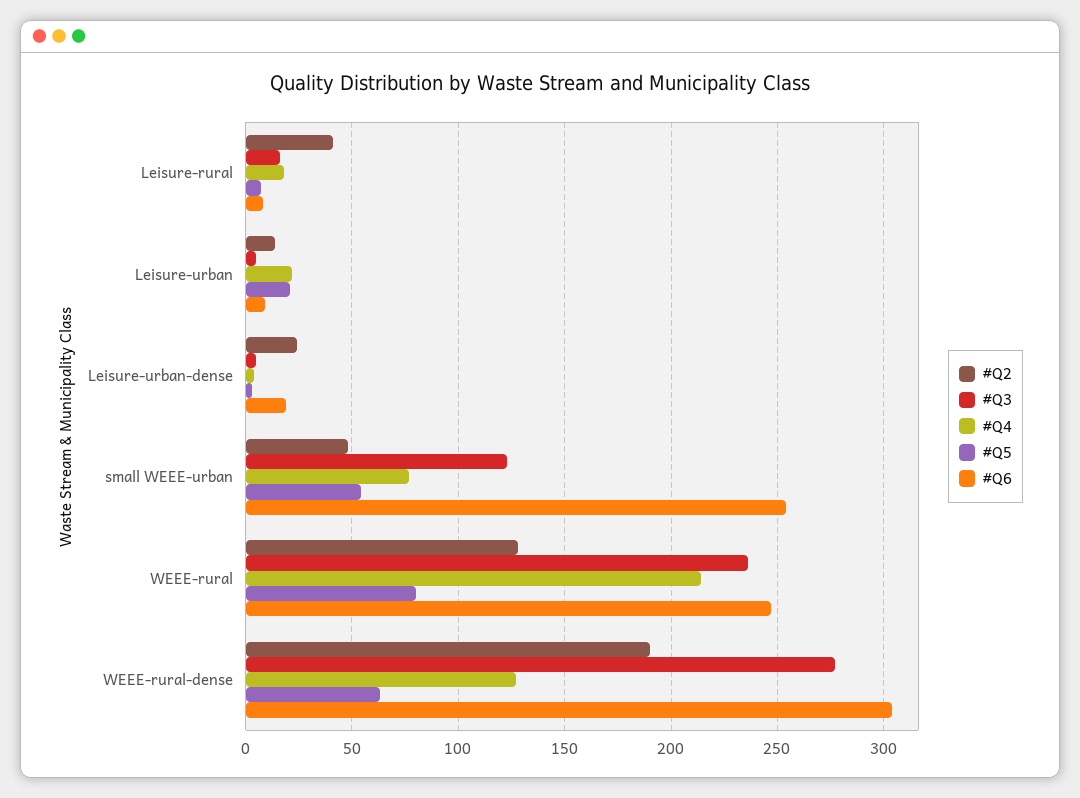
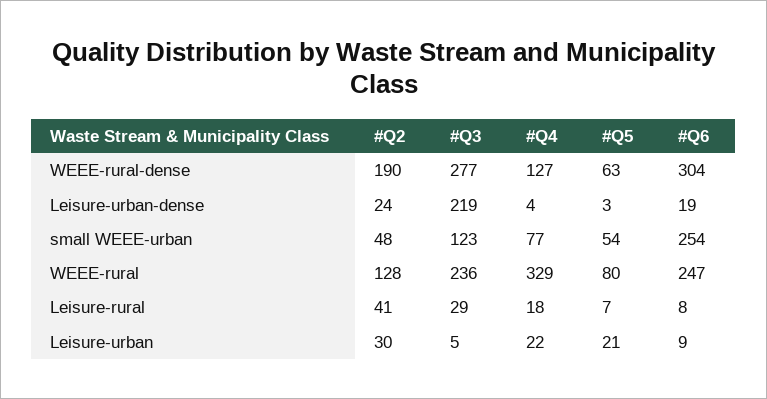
  {
    "#Q2": {
      "Leisure-rural": 41,
-     "Leisure-urban": 15,
+     "Leisure-urban": 30,
      "Leisure-urban-dense": 24,
      "small WEEE-urban": 48,
      "WEEE-rural": 128,
      "WEEE-rural-dense": 190
    },
    "#Q3": {
-     "Leisure-rural": 15,
+     "Leisure-rural": 29,
      "Leisure-urban": 5,
-     "Leisure-urban-dense": 5,
+     "Leisure-urban-dense": 219,
      "small WEEE-urban": 123,
      "WEEE-rural": 236,
      "WEEE-rural-dense": 277
    },
    "#Q4": {
      "Leisure-rural": 18,
      "Leisure-urban": 22,
      "Leisure-urban-dense": 4,
      "small WEEE-urban": 77,
-     "WEEE-rural": 215,
+     "WEEE-rural": 329,
      "WEEE-rural-dense": 127
    },
    "#Q5": {
      "Leisure-rural": 7,
      "Leisure-urban": 21,
      "Leisure-urban-dense": 3,
      "small WEEE-urban": 54,
      "WEEE-rural": 80,
      "WEEE-rural-dense": 63
    },
    "#Q6": {
      "Leisure-rural": 8,
      "Leisure-urban": 9,
      "Leisure-urban-dense": 19,
      "small WEEE-urban": 254,
      "WEEE-rural": 247,
      "WEEE-rural-dense": 304
    }
  }

